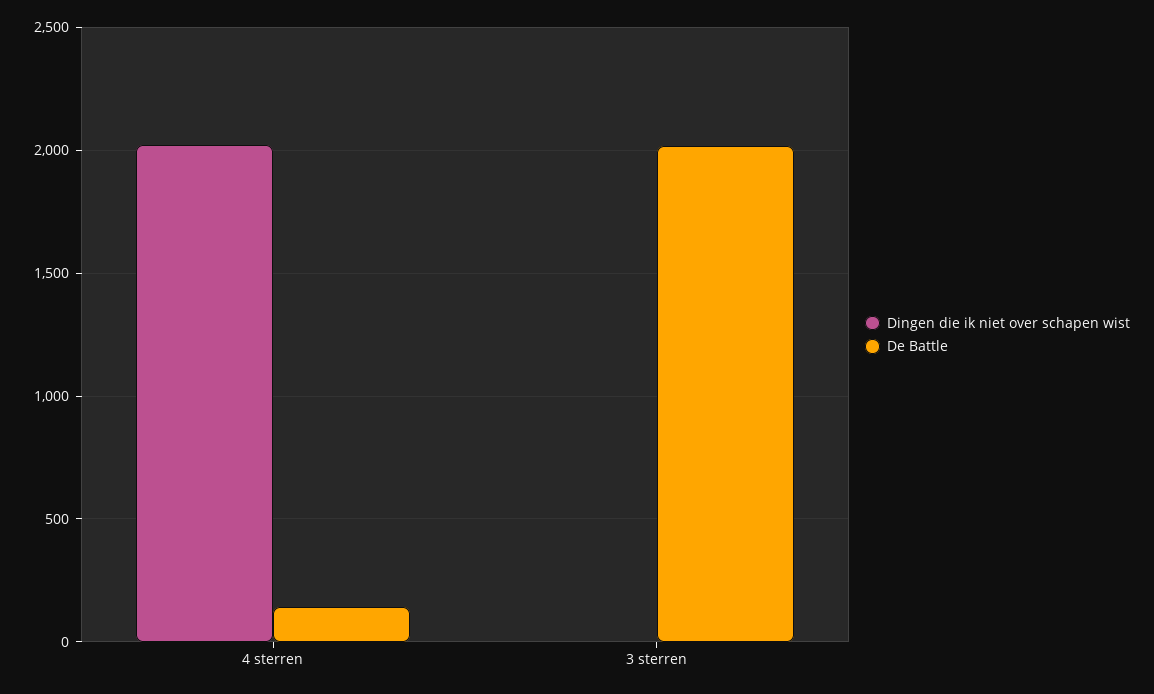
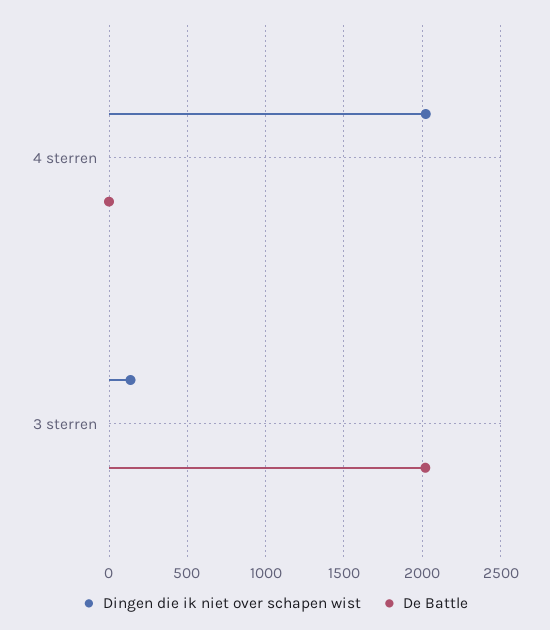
  {
    "Dingen die ik niet over schapen wist": {
      "4 sterren": 2000,
-     "3 sterren": 0
+     "3 sterren": 150
    },
    "De Battle": {
-     "4 sterren": 150,
+     "4 sterren": 0,
      "3 sterren": 2000
    }
  }

